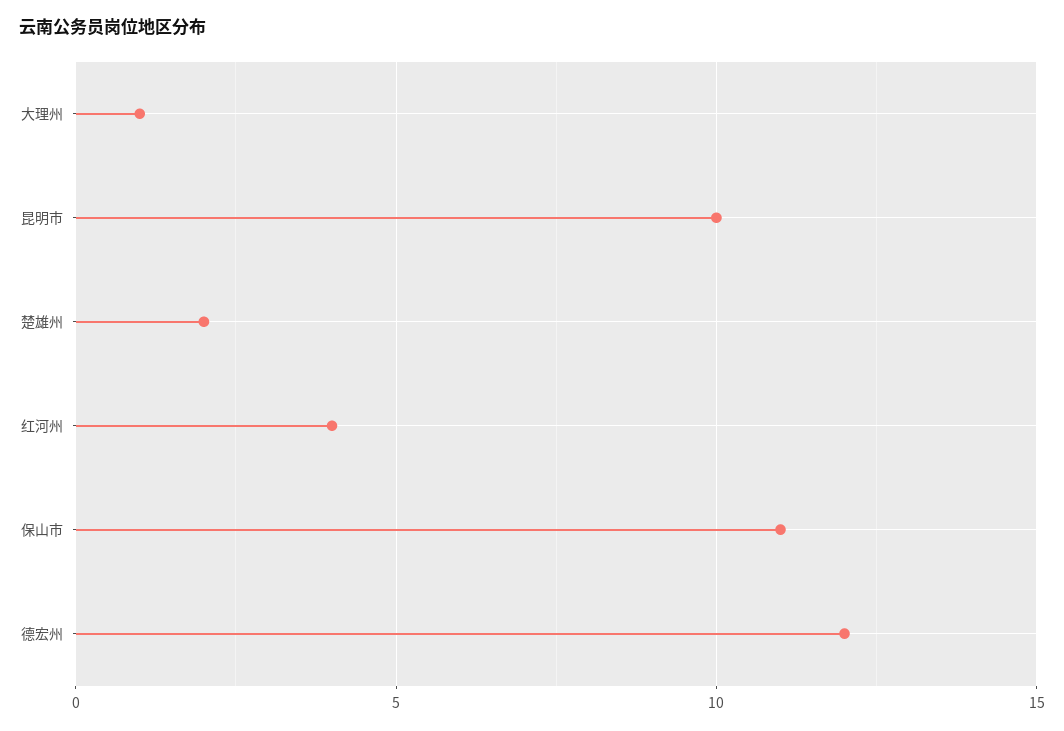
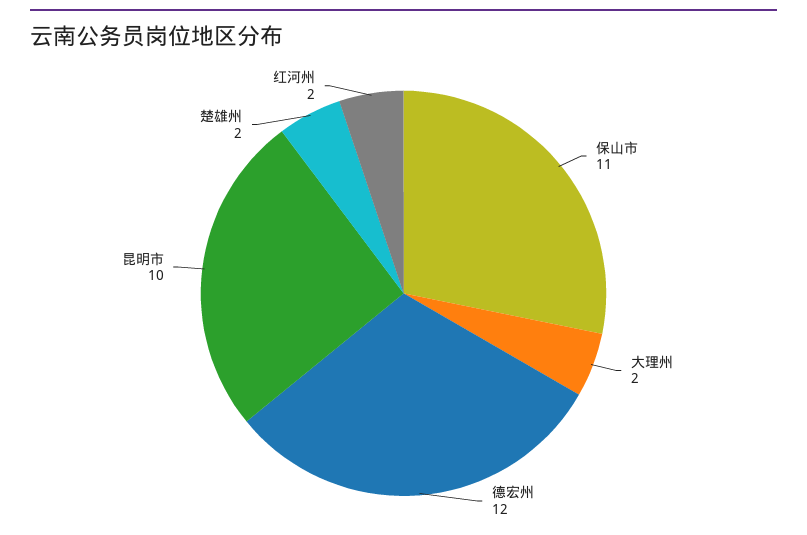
  {
-   "大理州": 1,
+   "大理州": 2,
    "昆明市": 10,
    "楚雄州": 2,
-   "红河州": 4,
+   "红河州": 2,
    "保山市": 11,
    "德宏州": 12
  }

